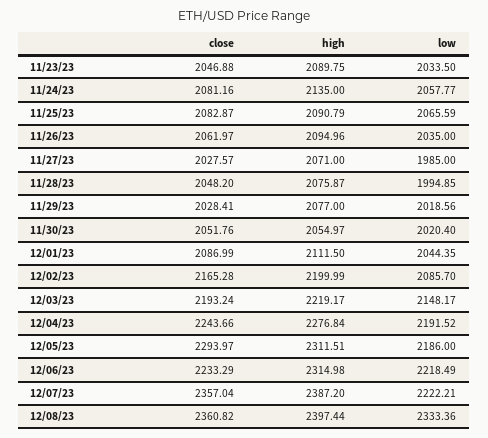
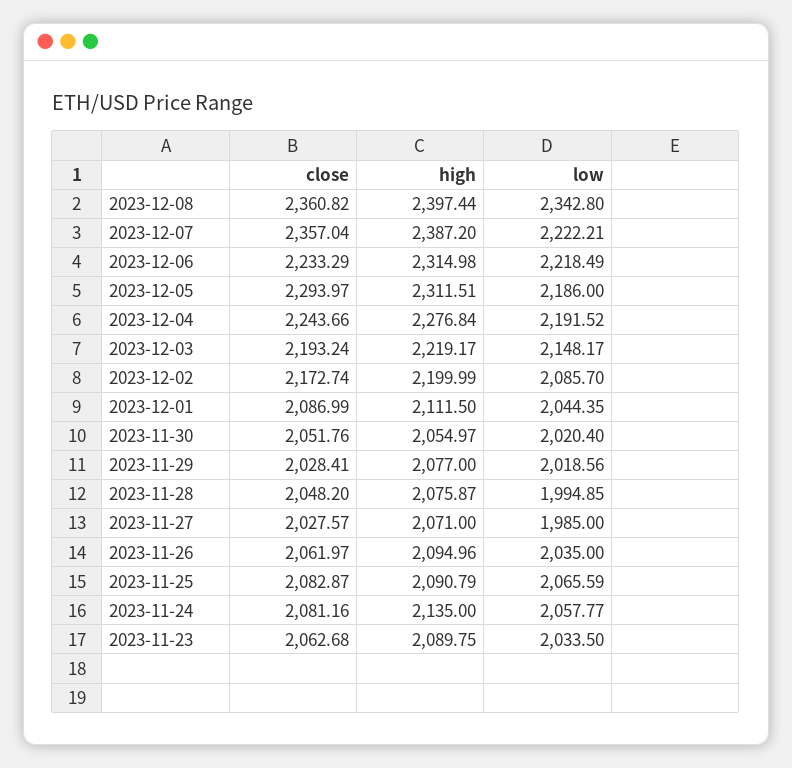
  {
    "close": {
-     "11/23/23": 2046.88,
+     "11/23/23": 2062.68,
      "11/24/23": 2081.16,
      "11/25/23": 2082.87,
      "11/26/23": 2061.97,
      "11/27/23": 2027.57,
      "11/28/23": 2048.2,
      "11/29/23": 2028.41,
      "11/30/23": 2051.76,
      "12/01/23": 2086.99,
-     "12/02/23": 2165.28,
+     "12/02/23": 2172.74,
      "12/03/23": 2193.24,
      "12/04/23": 2243.66,
      "12/05/23": 2293.97,
      "12/06/23": 2233.29,
      "12/07/23": 2357.04,
      "12/08/23": 2360.82
    },
    "high": {
      "11/23/23": 2089.75,
      "11/24/23": 2135,
      "11/25/23": 2090.79,
      "11/26/23": 2094.96,
      "11/27/23": 2071,
      "11/28/23": 2075.87,
      "11/29/23": 2077,
      "11/30/23": 2054.97,
      "12/01/23": 2111.5,
      "12/02/23": 2199.99,
      "12/03/23": 2219.17,
      "12/04/23": 2276.84,
      "12/05/23": 2311.51,
      "12/06/23": 2314.98,
      "12/07/23": 2387.2,
      "12/08/23": 2397.44
    },
    "low": {
      "11/23/23": 2033.5,
      "11/24/23": 2057.77,
      "11/25/23": 2065.59,
      "11/26/23": 2035,
      "11/27/23": 1985,
      "11/28/23": 1994.85,
      "11/29/23": 2018.56,
      "11/30/23": 2020.4,
      "12/01/23": 2044.35,
      "12/02/23": 2085.7,
      "12/03/23": 2148.17,
      "12/04/23": 2191.52,
      "12/05/23": 2186,
      "12/06/23": 2218.49,
      "12/07/23": 2222.21,
-     "12/08/23": 2333.36
+     "12/08/23": 2342.8
    }
  }

